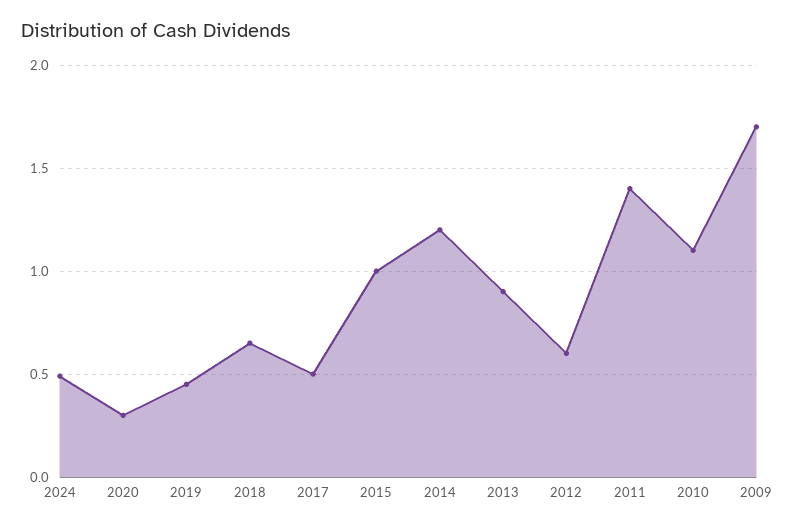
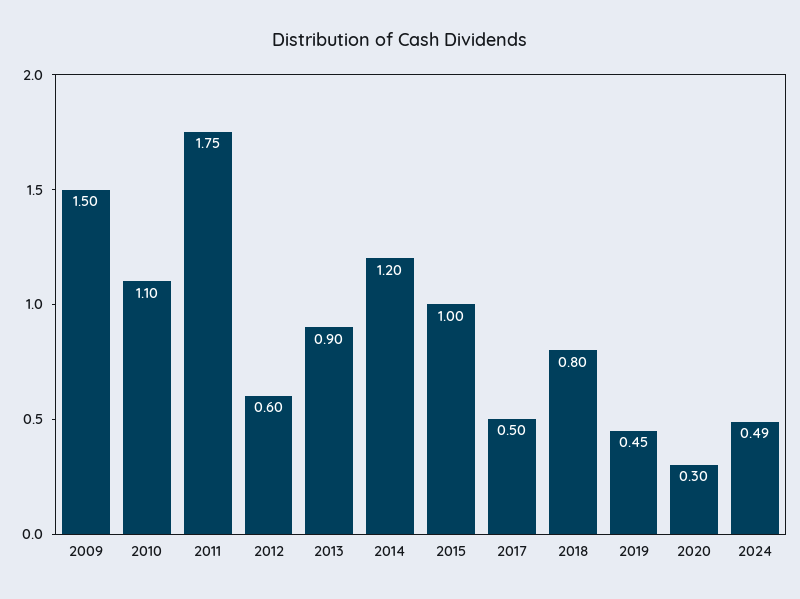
  {
    "2024": 0.49,
    "2020": 0.3,
    "2019": 0.45,
-   "2018": 0.65,
+   "2018": 0.8,
    "2017": 0.5,
    "2015": 1,
    "2014": 1.2,
    "2013": 0.9,
    "2012": 0.6,
-   "2011": 1.4,
+   "2011": 1.75,
    "2010": 1.1,
-   "2009": 1.7
+   "2009": 1.5
  }

